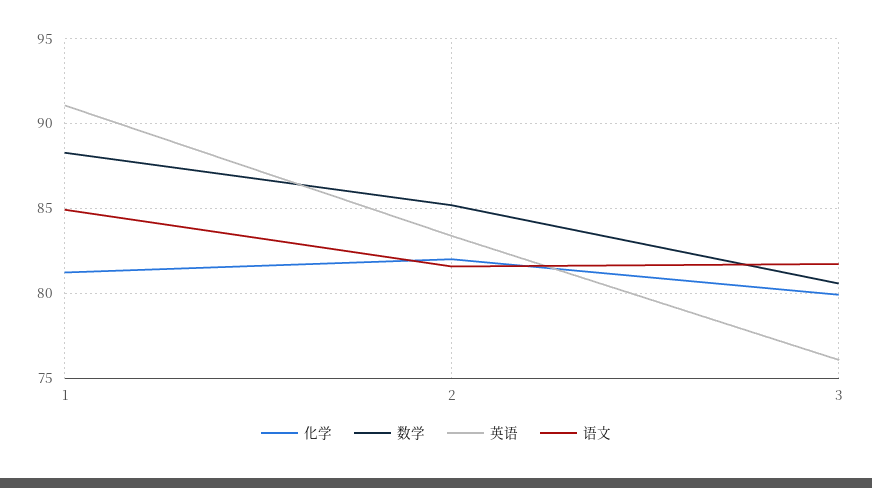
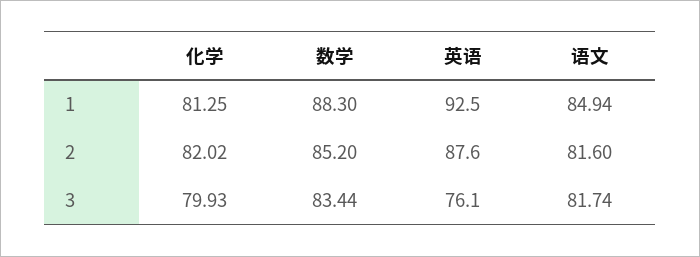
  {
    "化学": {
      "1": 81.25,
      "2": 82.02,
      "3": 79.93
    },
    "数学": {
      "1": 88.3,
      "2": 85.2,
-     "3": 80.5
+     "3": 83.44
    },
    "英语": {
-     "1": 91,
+     "1": 92.5,
-     "2": 83.5,
+     "2": 87.6,
      "3": 76.1
    },
    "语文": {
      "1": 84.94,
      "2": 81.6,
      "3": 81.74
    }
  }

